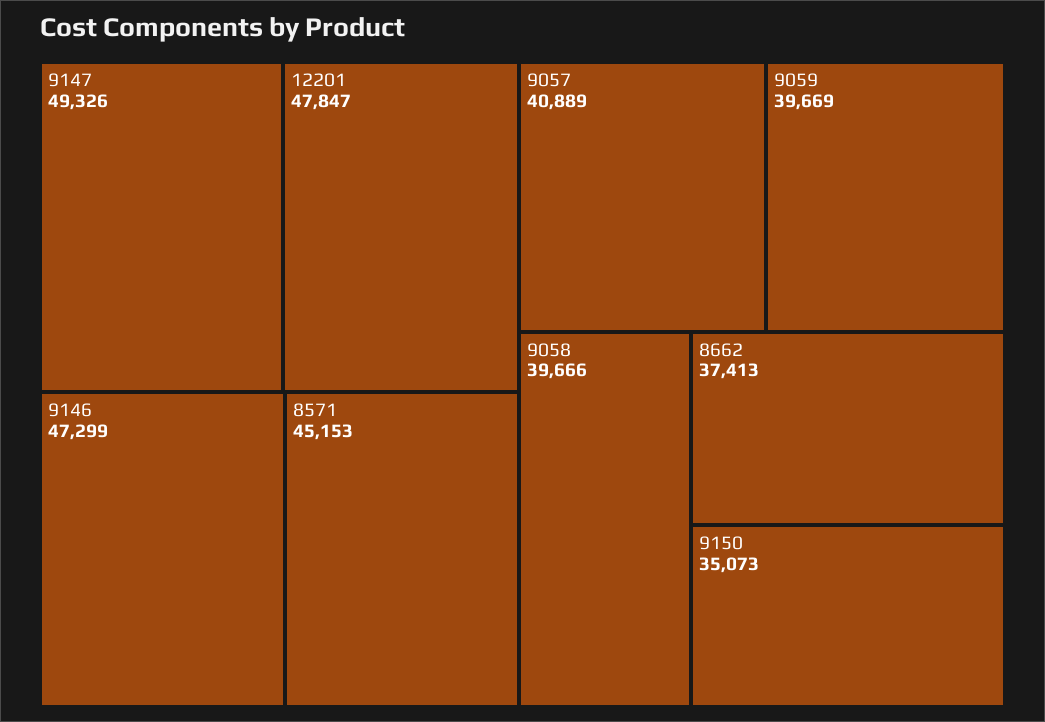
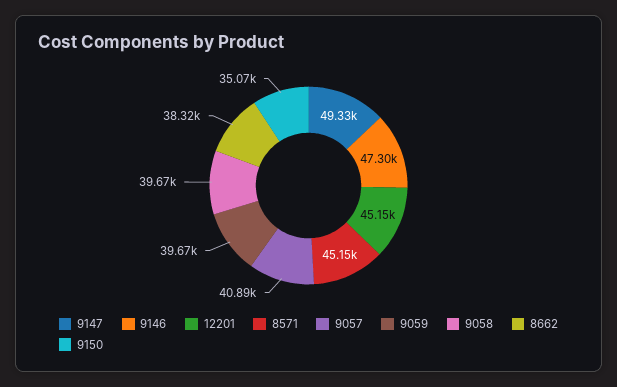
  {
    "9147": 49326,
-   "12201": 47847,
+   "12201": 45150,
    "9146": 47299,
    "8571": 45153,
    "9057": 40889,
    "9059": 39669,
    "9058": 39666,
-   "8662": 37413,
+   "8662": 38320,
    "9150": 35073
  }

